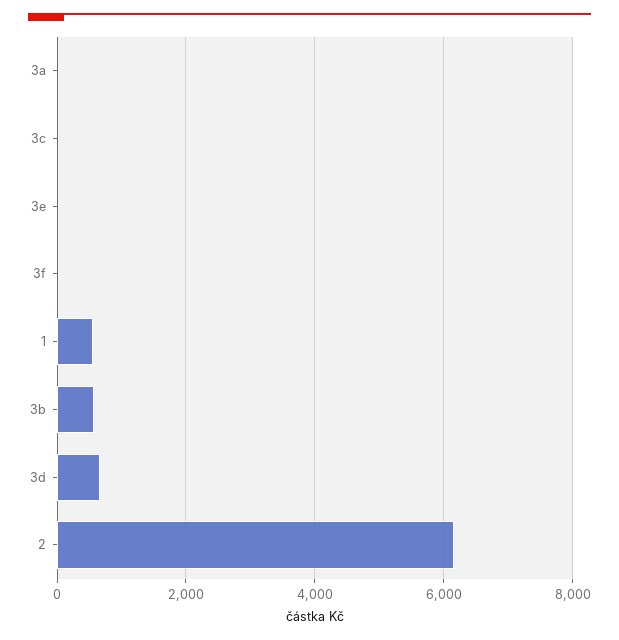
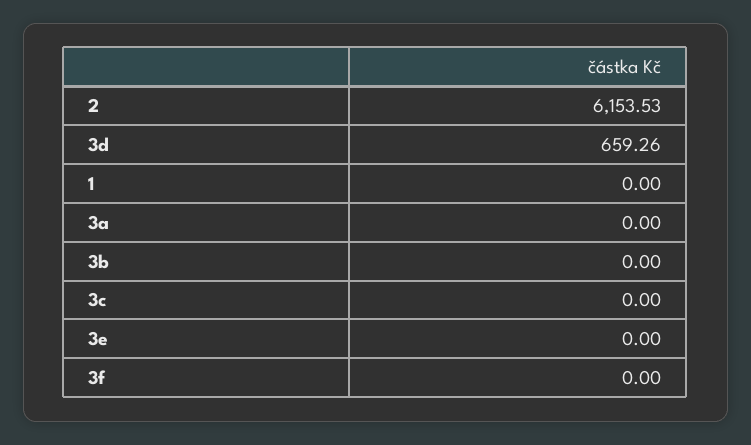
  {
    "3a": 0,
    "3c": 0,
    "3e": 0,
    "3f": 0,
-   "1": 600,
+   "1": 0,
-   "3b": 600,
+   "3b": 0,
    "3d": 659.26,
    "2": 6153.53
  }

